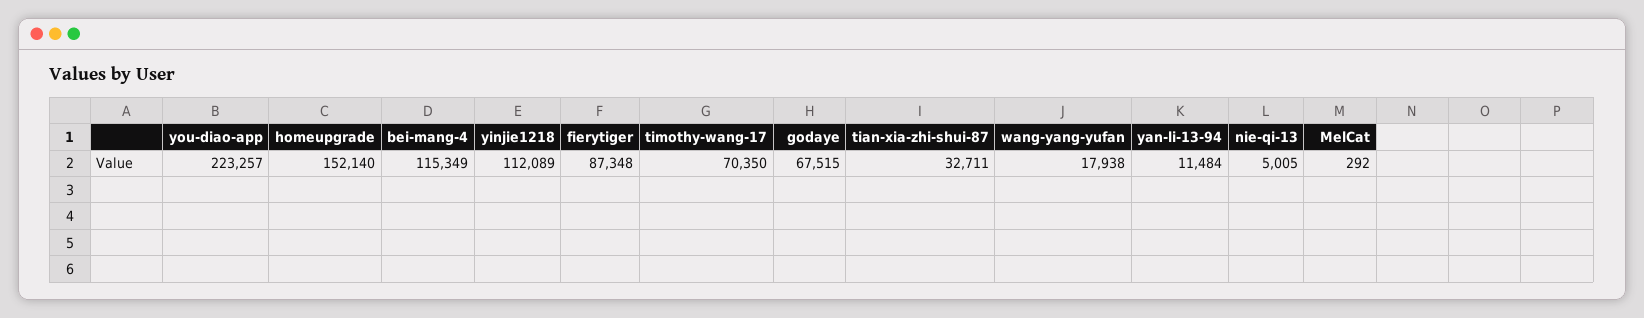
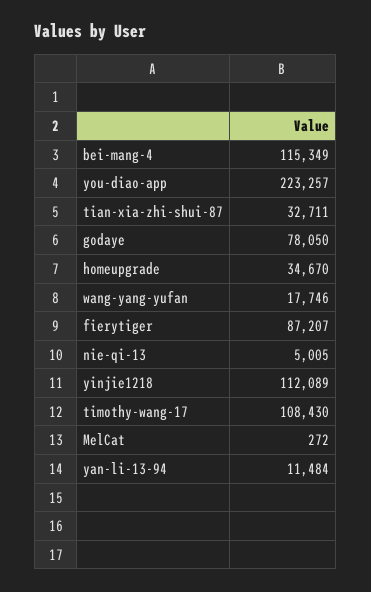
  {
    "you-diao-app": 223257,
-   "homeupgrade": 152140,
+   "homeupgrade": 34670,
    "bei-mang-4": 115349,
    "yinjie1218": 112089,
-   "fierytiger": 87348,
+   "fierytiger": 87207,
-   "timothy-wang-17": 70350,
+   "timothy-wang-17": 108430,
-   "godaye": 67515,
+   "godaye": 78050,
    "tian-xia-zhi-shui-87": 32711,
-   "wang-yang-yufan": 17938,
+   "wang-yang-yufan": 17746,
    "yan-li-13-94": 11484,
    "nie-qi-13": 5005,
-   "MelCat": 292
+   "MelCat": 272
  }

